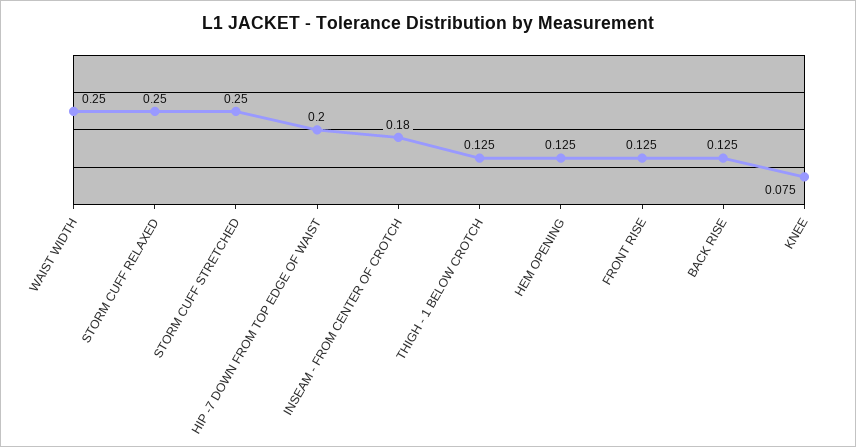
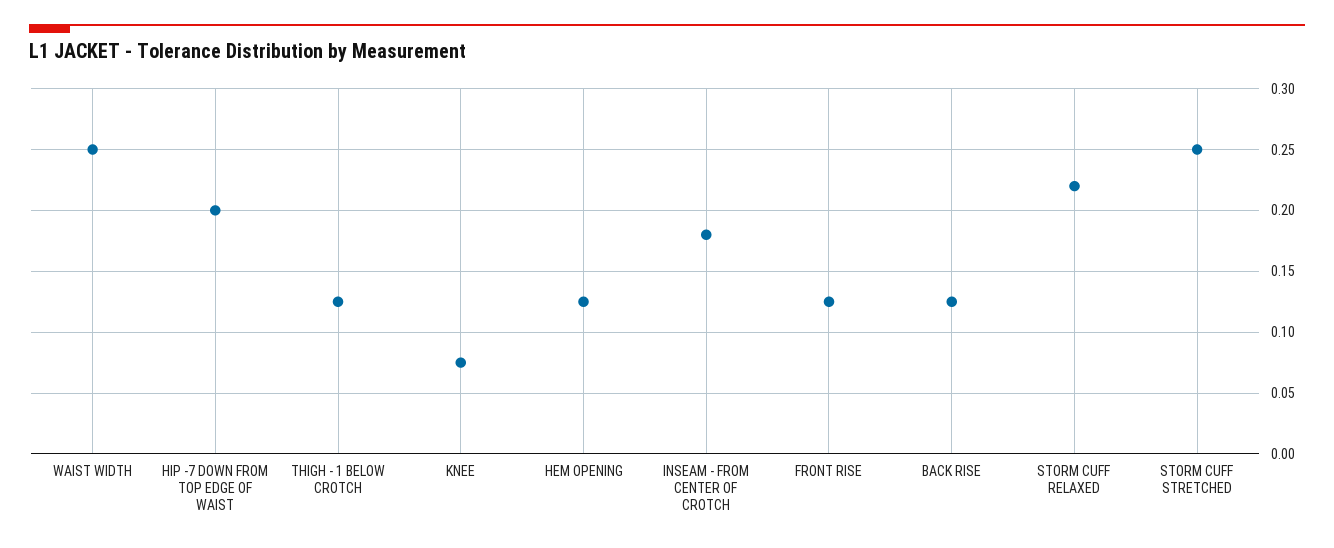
  {
    "WAIST WIDTH": 0.25,
-   "STORM CUFF RELAXED": 0.25,
+   "STORM CUFF RELAXED": 0.22,
    "STORM CUFF STRETCHED": 0.25,
    "HIP -7 DOWN FROM TOP EDGE OF WAIST": 0.2,
    "INSEAM - FROM CENTER OF CROTCH": 0.18,
    "THIGH - 1 BELOW CROTCH": 0.125,
    "HEM OPENING": 0.125,
    "FRONT RISE": 0.125,
    "BACK RISE": 0.125,
    "KNEE": 0.075
  }

